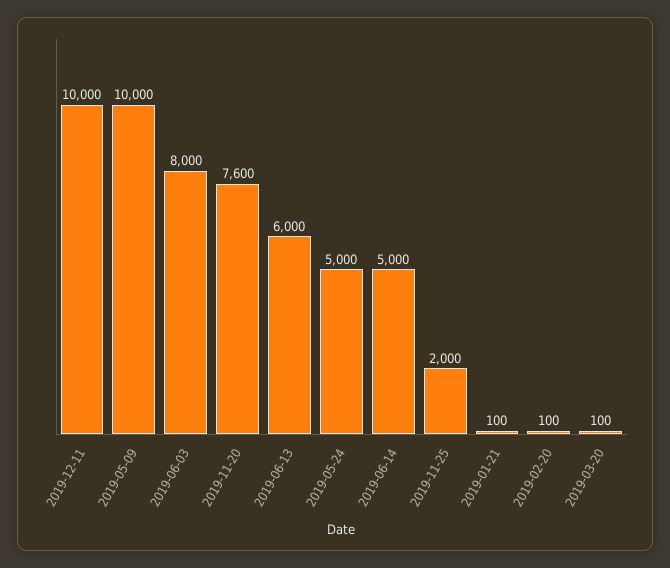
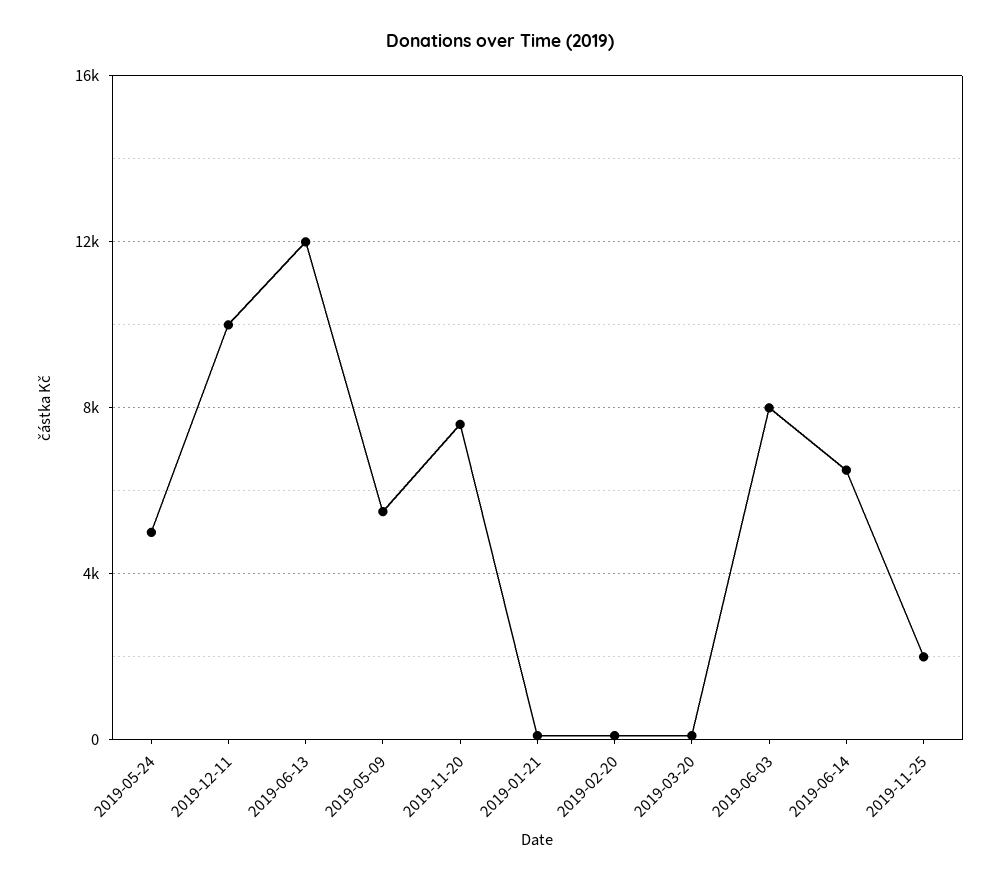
  {
    "2019-12-11": 10000,
-   "2019-05-09": 10000,
+   "2019-05-09": 5500,
    "2019-06-03": 8000,
    "2019-11-20": 7600,
-   "2019-06-13": 6000,
+   "2019-06-13": 12000,
    "2019-05-24": 5000,
-   "2019-06-14": 5000,
+   "2019-06-14": 6500,
    "2019-11-25": 2000,
    "2019-01-21": 100,
    "2019-02-20": 100,
    "2019-03-20": 100
  }

